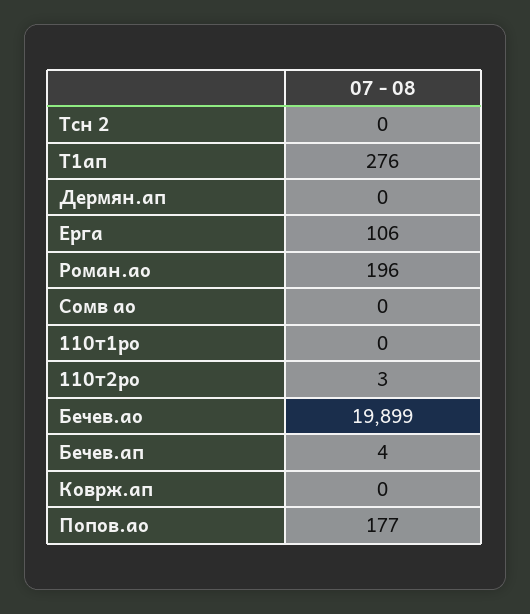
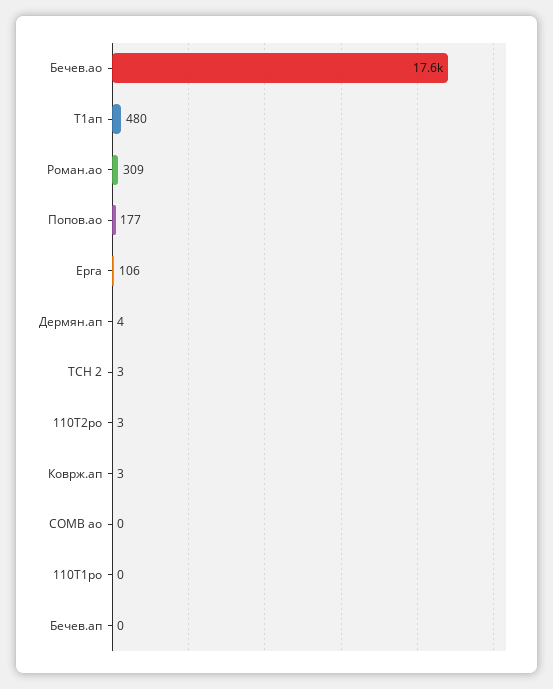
  {
-   "Тсн 2": 0,
+   "Тсн 2": 3,
-   "Т1ап": 276,
+   "Т1ап": 480,
-   "Дермян.ап": 0,
+   "Дермян.ап": 4,
    "Ерга": 106,
-   "Роман.ао": 196,
+   "Роман.ао": 309,
    "Сомв ао": 0,
    "110т1ро": 0,
    "110т2ро": 3,
-   "Бечев.ао": 19899,
+   "Бечев.ао": 17600,
-   "Бечев.ап": 4,
+   "Бечев.ап": 0,
-   "Коврж.ап": 0,
+   "Коврж.ап": 3,
    "Попов.ао": 177
  }

